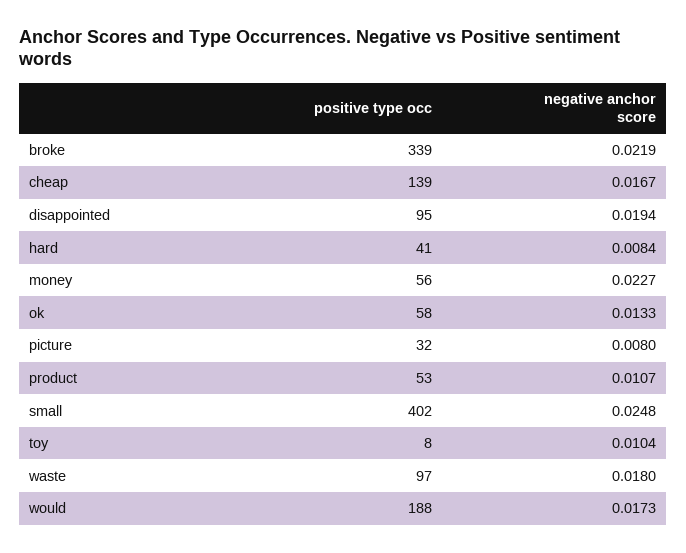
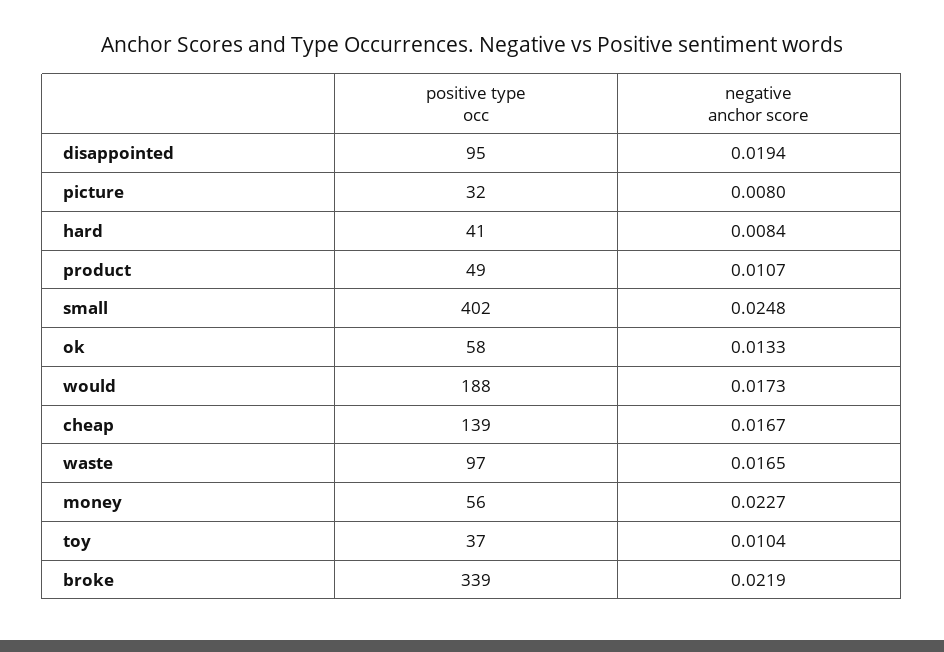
  {
    "positive type occ": {
      "broke": 339,
      "cheap": 139,
      "disappointed": 95,
      "hard": 41,
      "money": 56,
      "ok": 58,
      "picture": 32,
-     "product": 53,
+     "product": 49,
      "small": 402,
-     "toy": 8,
+     "toy": 37,
      "waste": 97,
      "would": 188
    },
    "negative anchor score": {
      "broke": 0.0219,
      "cheap": 0.0167,
      "disappointed": 0.0194,
      "hard": 0.0084,
      "money": 0.0227,
      "ok": 0.0133,
      "picture": 0.008,
      "product": 0.0107,
      "small": 0.0248,
      "toy": 0.0104,
-     "waste": 0.018,
+     "waste": 0.0165,
      "would": 0.0173
    }
  }

